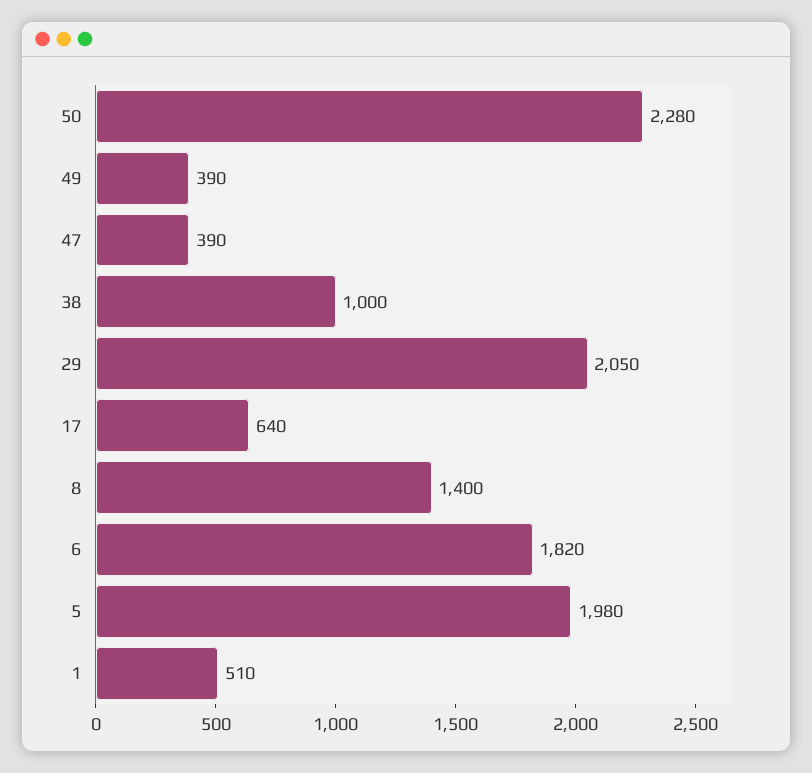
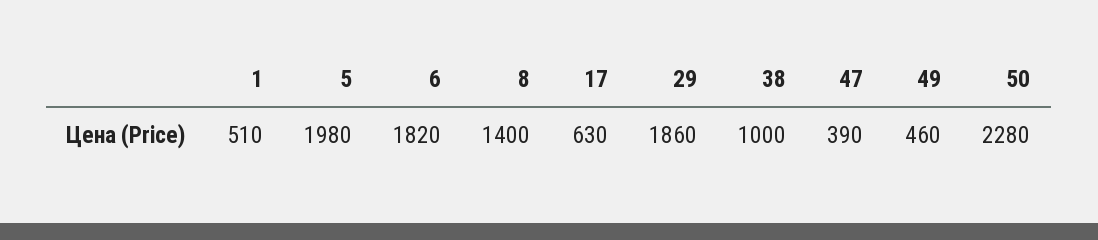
  {
    "50": 2280,
-   "49": 390,
+   "49": 460,
    "47": 390,
    "38": 1000,
-   "29": 2050,
+   "29": 1860,
-   "17": 640,
+   "17": 630,
    "8": 1400,
    "6": 1820,
    "5": 1980,
    "1": 510
  }

